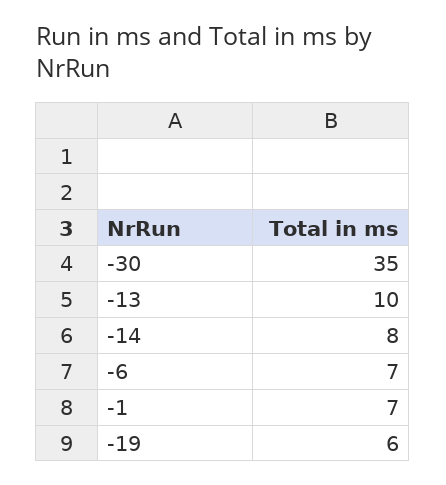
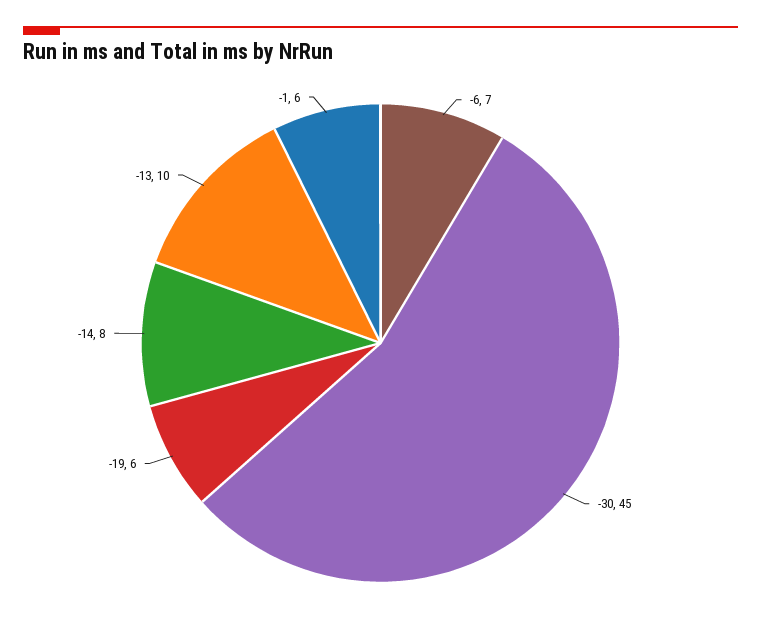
  {
-   "-30": 35,
+   "-30": 45,
    "-13": 10,
    "-14": 8,
    "-6": 7,
-   "-1": 7,
+   "-1": 6,
    "-19": 6
  }

